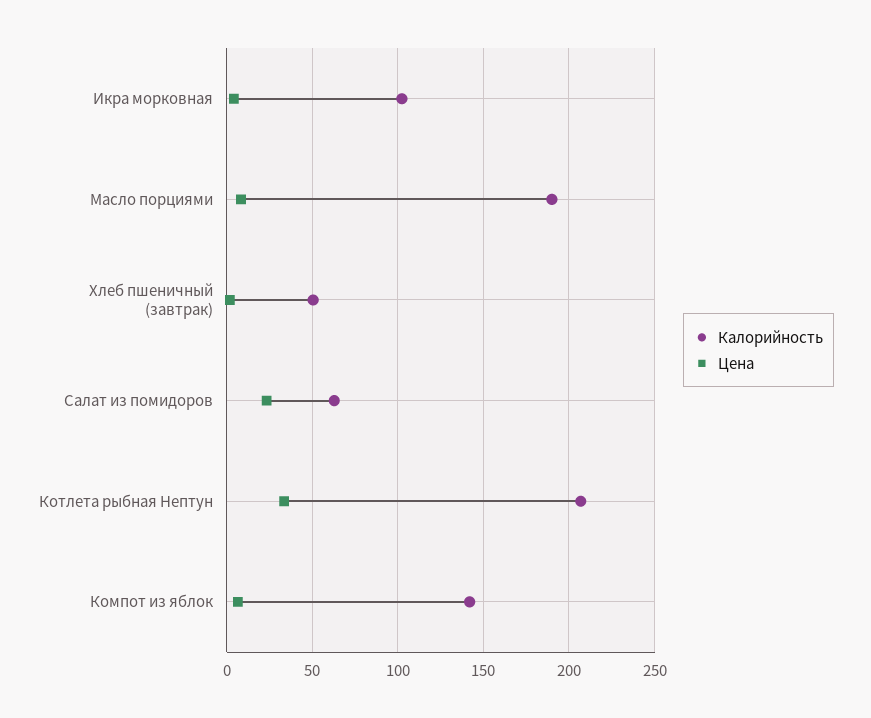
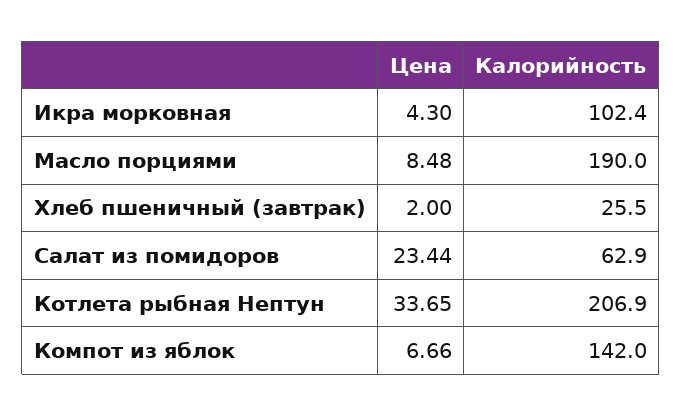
  {
    "Калорийность": {
      "Икра морковная": 102.4,
      "Масло порциями": 190,
-     "Хлеб пшеничный (завтрак)": 50,
+     "Хлеб пшеничный (завтрак)": 25.5,
      "Салат из помидоров": 62.9,
      "Котлета рыбная Нептун": 206.9,
      "Компот из яблок": 142
    },
    "Цена": {
      "Икра морковная": 4.3,
      "Масло порциями": 8.48,
      "Хлеб пшеничный (завтрак)": 2,
      "Салат из помидоров": 23.44,
      "Котлета рыбная Нептун": 33.65,
      "Компот из яблок": 6.66
    }
  }

